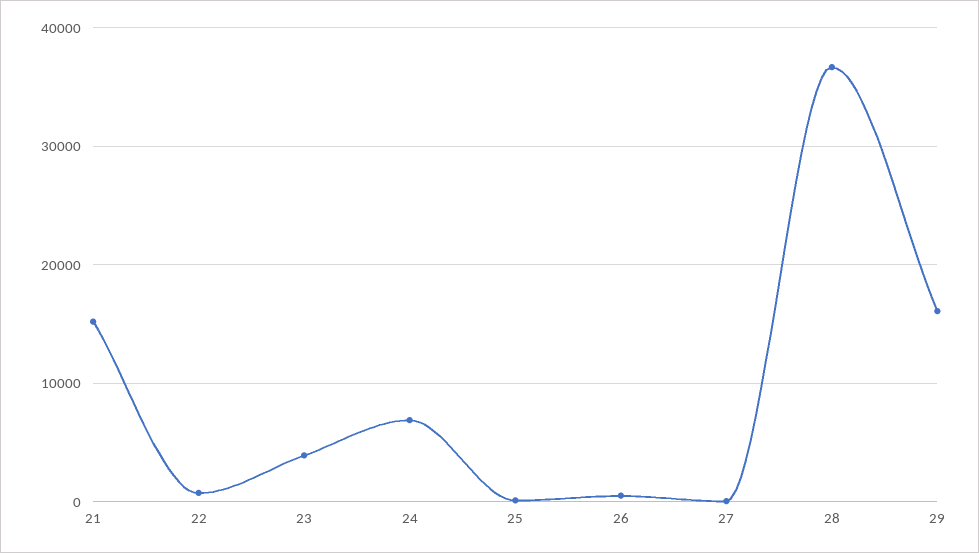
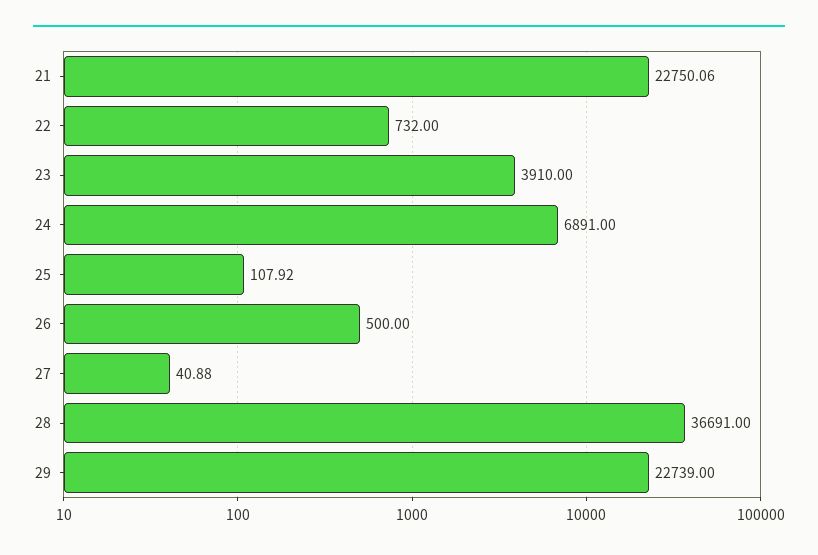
  {
-   "21": 15000,
+   "21": 22750.06,
    "22": 732,
    "23": 3910,
    "24": 6891,
    "25": 107.92,
    "26": 500,
    "27": 40.88,
    "28": 36691,
-   "29": 16000
+   "29": 22739
  }

